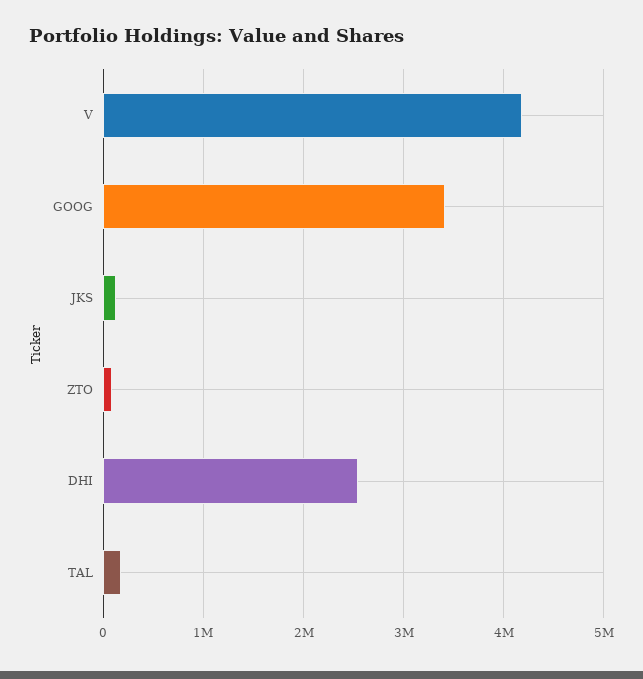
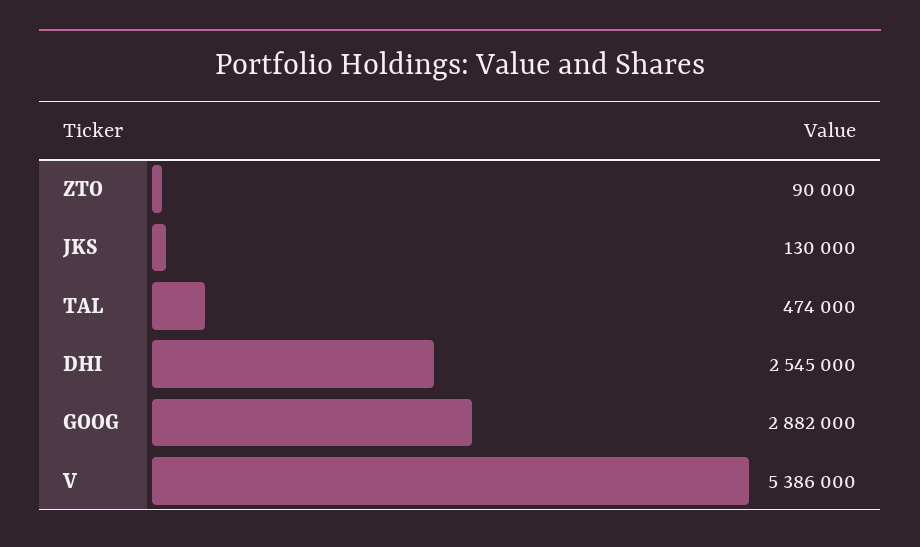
  {
-   "V": 4200000,
+   "V": 5386000,
-   "GOOG": 3400000,
+   "GOOG": 2882000,
    "JKS": 130000,
    "ZTO": 90000,
    "DHI": 2545000,
-   "TAL": 200000
+   "TAL": 474000
  }

